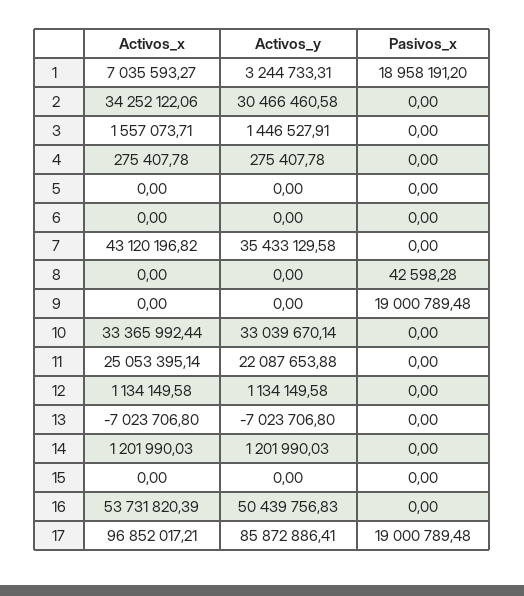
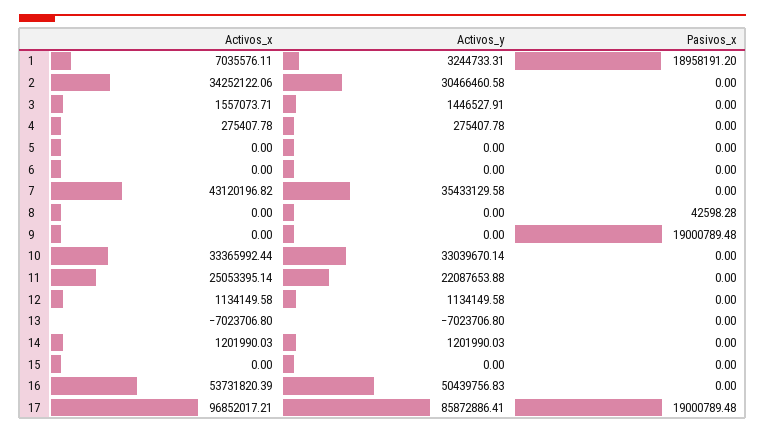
  {
    "Activos_x": {
-     "1": 7035593.27,
+     "1": 7035576.11,
      "2": 34252122.06,
      "3": 1557073.71,
      "4": 275407.78,
      "5": 0,
      "6": 0,
      "7": 43120196.82,
      "8": 0,
      "9": 0,
      "10": 33365992.44,
      "11": 25053395.14,
      "12": 1134149.58,
      "13": -7023706.8,
      "14": 1201990.03,
      "15": 0,
      "16": 53731820.39,
      "17": 96852017.21
    },
    "Activos_y": {
      "1": 3244733.31,
      "2": 30466460.58,
      "3": 1446527.91,
      "4": 275407.78,
      "5": 0,
      "6": 0,
      "7": 35433129.58,
      "8": 0,
      "9": 0,
      "10": 33039670.14,
      "11": 22087653.88,
      "12": 1134149.58,
      "13": -7023706.8,
      "14": 1201990.03,
      "15": 0,
      "16": 50439756.83,
      "17": 85872886.41
    },
    "Pasivos_x": {
      "1": 18958191.2,
      "2": 0,
      "3": 0,
      "4": 0,
      "5": 0,
      "6": 0,
      "7": 0,
      "8": 42598.28,
      "9": 19000789.48,
      "10": 0,
      "11": 0,
      "12": 0,
      "13": 0,
      "14": 0,
      "15": 0,
      "16": 0,
      "17": 19000789.48
    }
  }

